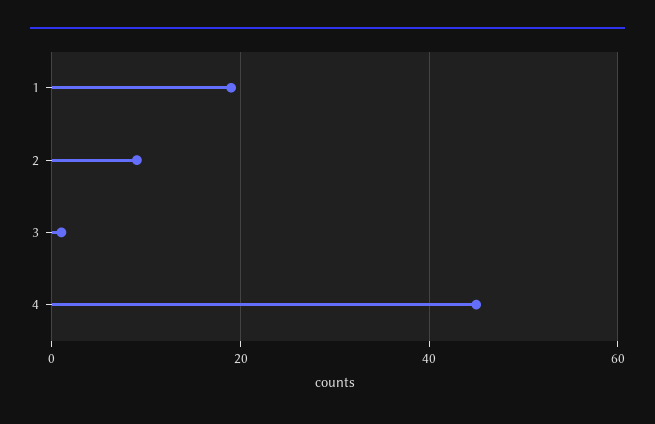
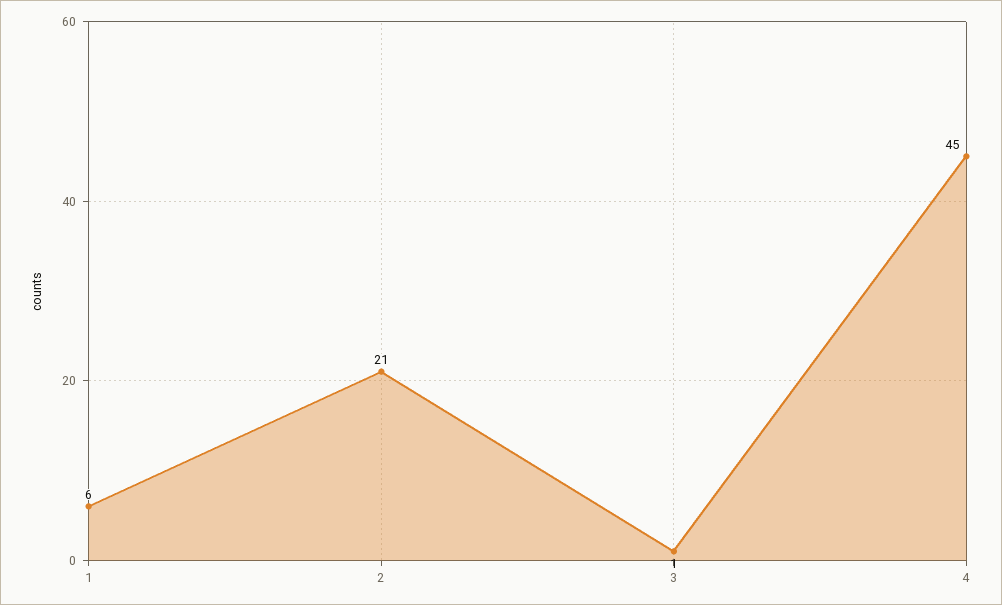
  {
-   "1": 20,
+   "1": 6,
-   "2": 10,
+   "2": 21,
    "3": 1,
    "4": 45
  }

